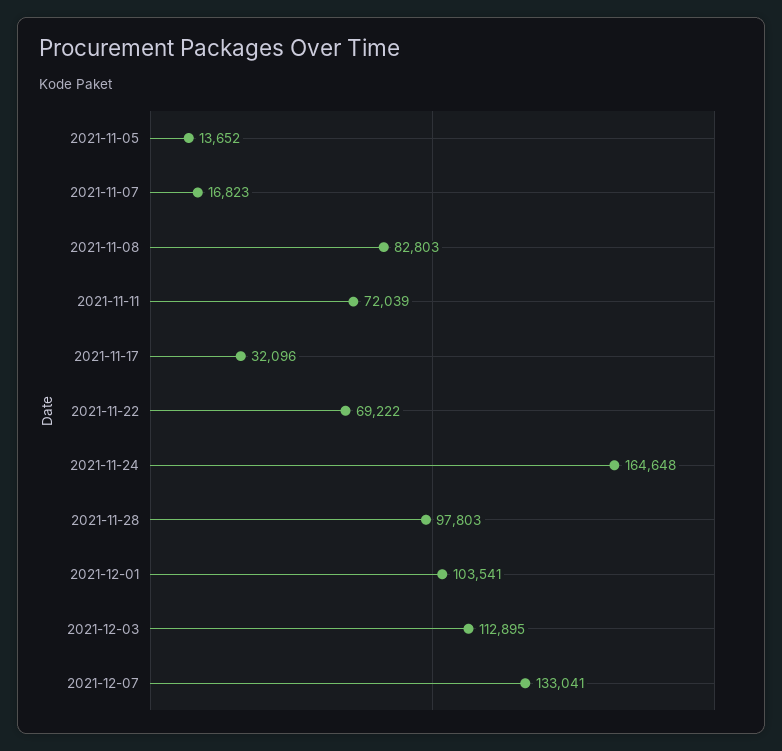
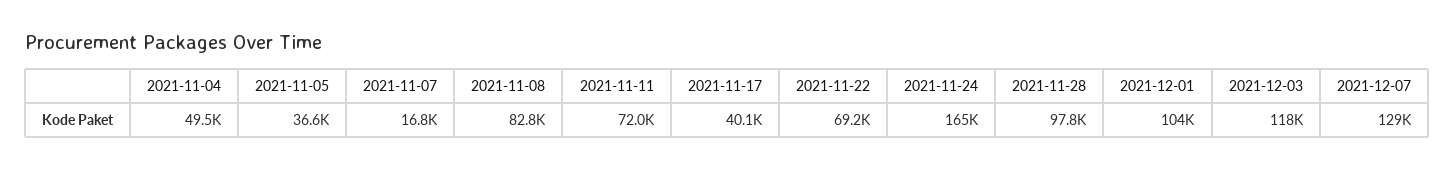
  {
-   "2021-11-05": 13652,
+   "2021-11-05": 36600,
    "2021-11-07": 16823,
    "2021-11-08": 82803,
    "2021-11-11": 72039,
-   "2021-11-17": 32096,
+   "2021-11-17": 40100,
    "2021-11-22": 69222,
    "2021-11-24": 164648,
    "2021-11-28": 97803,
    "2021-12-01": 103541,
-   "2021-12-03": 112895,
+   "2021-12-03": 118000,
-   "2021-12-07": 133041
+   "2021-12-07": 129000,
+   "2021-11-04": 49500
  }

